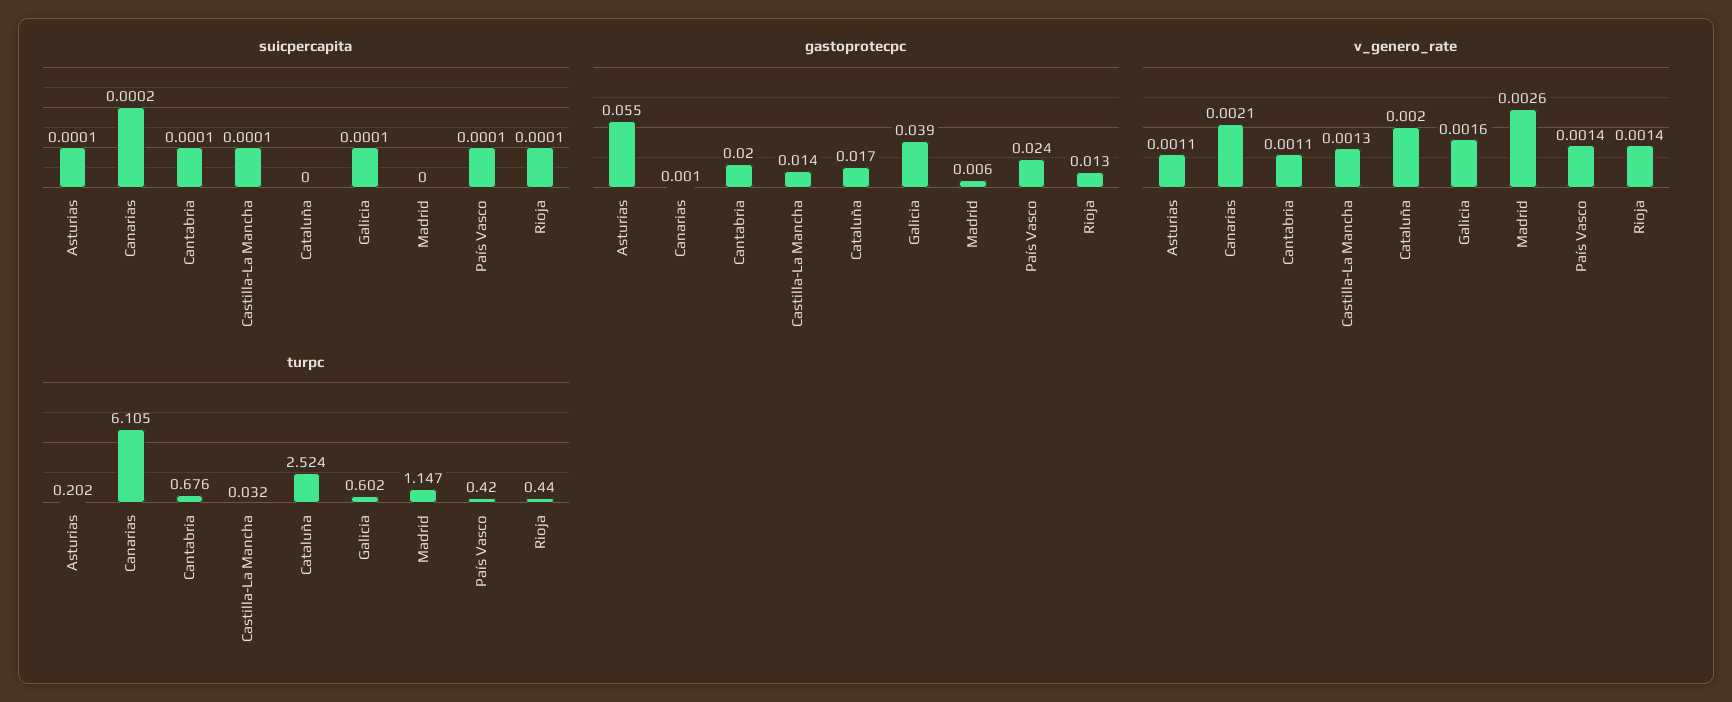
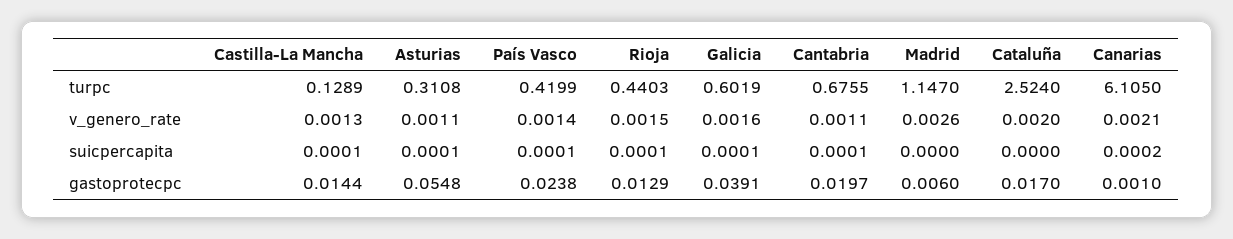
  {
    "suicpercapita": {
      "Asturias": 0.0001,
      "Canarias": 0.0002,
      "Cantabria": 0.0001,
      "Castilla-La Mancha": 0.0001,
      "Cataluña": 0,
      "Galicia": 0.0001,
      "Madrid": 0,
      "País Vasco": 0.0001,
      "Rioja": 0.0001
    },
    "gastoprotecpc": {
      "Asturias": 0.0548,
      "Canarias": 0.001,
      "Cantabria": 0.0197,
      "Castilla-La Mancha": 0.0144,
      "Cataluña": 0.017,
      "Galicia": 0.0391,
      "Madrid": 0.006,
      "País Vasco": 0.0238,
      "Rioja": 0.0129
    },
    "v_genero_rate": {
      "Asturias": 0.0011,
      "Canarias": 0.0021,
      "Cantabria": 0.0011,
      "Castilla-La Mancha": 0.0013,
      "Cataluña": 0.002,
      "Galicia": 0.0016,
      "Madrid": 0.0026,
      "País Vasco": 0.0014,
-     "Rioja": 0.0014
+     "Rioja": 0.0015
    },
    "turpc": {
-     "Asturias": 0.202,
+     "Asturias": 0.3108,
      "Canarias": 6.105,
      "Cantabria": 0.6755,
-     "Castilla-La Mancha": 0.032,
+     "Castilla-La Mancha": 0.1289,
      "Cataluña": 2.524,
      "Galicia": 0.6019,
      "Madrid": 1.147,
      "País Vasco": 0.4199,
      "Rioja": 0.4403
    }
  }

